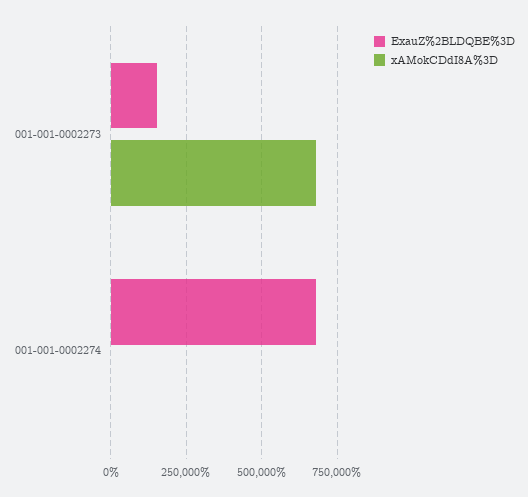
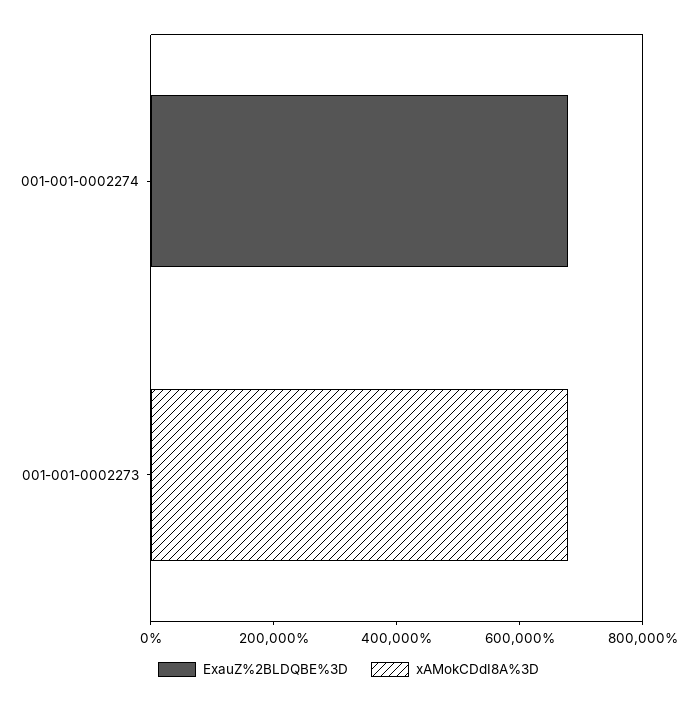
  {
    "ExauZ%2BLDQBE%3D": {
-     "001-001-0002273": 150000,
+     "001-001-0002273": 0,
      "001-001-0002274": 675000
    },
    "xAMokCDdI8A%3D": {
      "001-001-0002273": 675000,
      "001-001-0002274": 0
    }
  }

